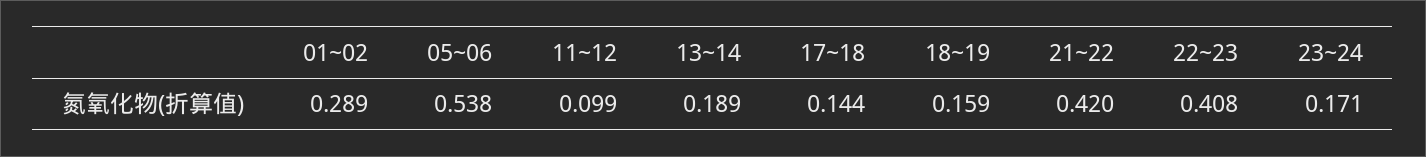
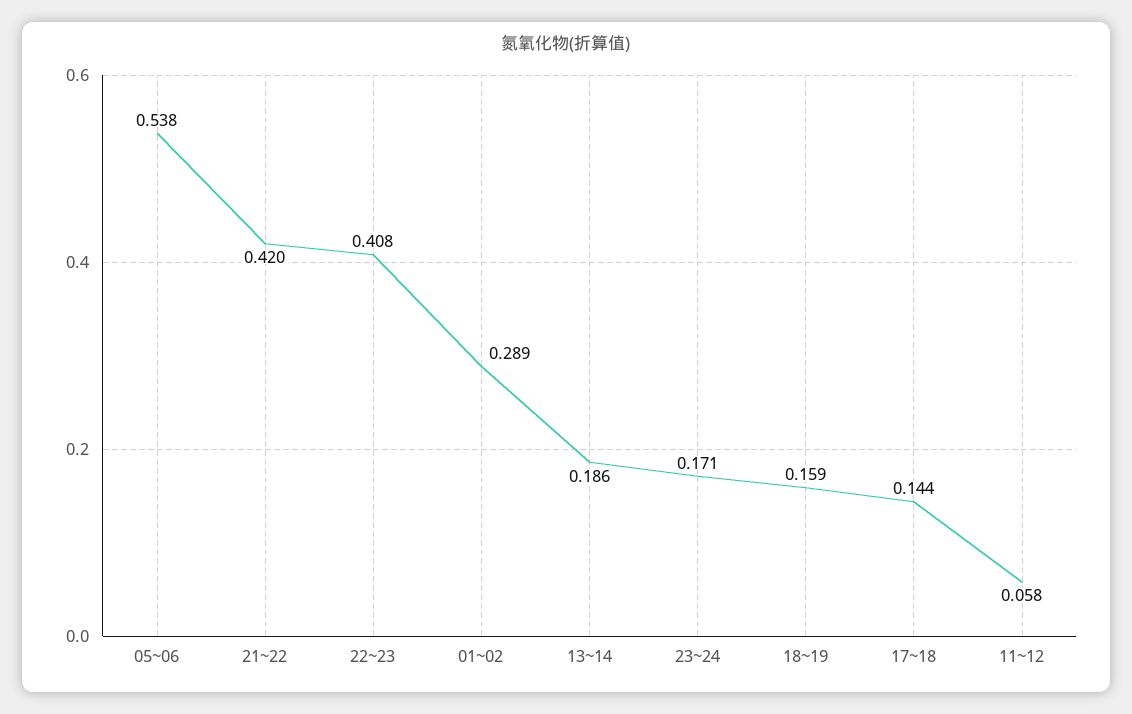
  {
    "01~02": 0.289,
    "05~06": 0.538,
-   "11~12": 0.099,
+   "11~12": 0.058,
-   "13~14": 0.189,
+   "13~14": 0.186,
    "17~18": 0.144,
    "18~19": 0.159,
    "21~22": 0.42,
    "22~23": 0.408,
    "23~24": 0.171
  }

